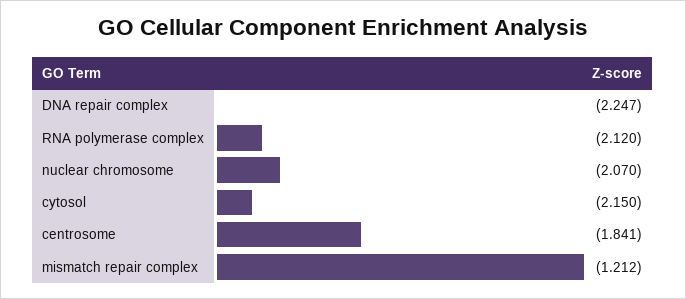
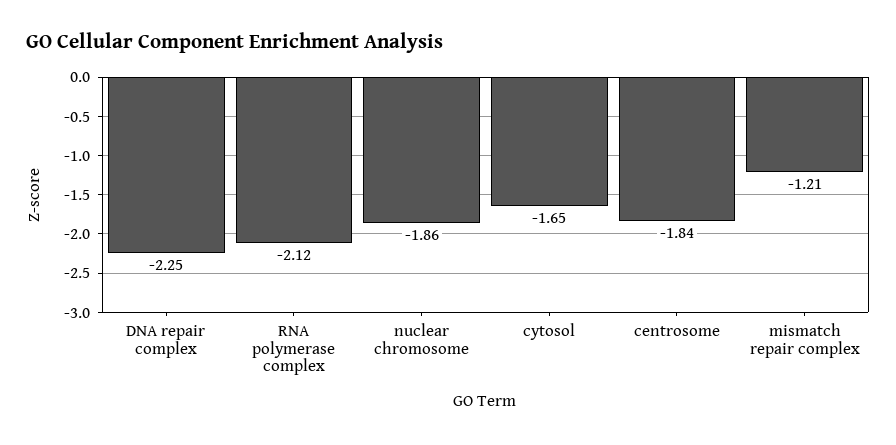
  {
    "DNA repair complex": -2.247,
    "RNA polymerase complex": -2.12,
-   "nuclear chromosome": -2.07,
+   "nuclear chromosome": -1.86,
-   "cytosol": -2.15,
+   "cytosol": -1.65,
    "centrosome": -1.841,
    "mismatch repair complex": -1.212
  }

